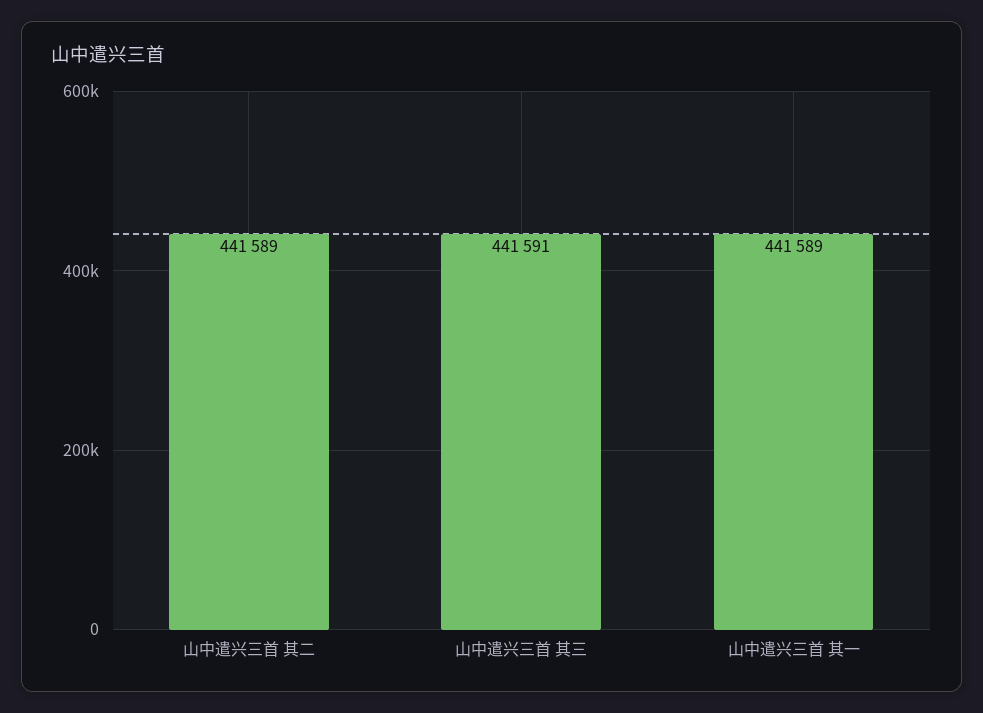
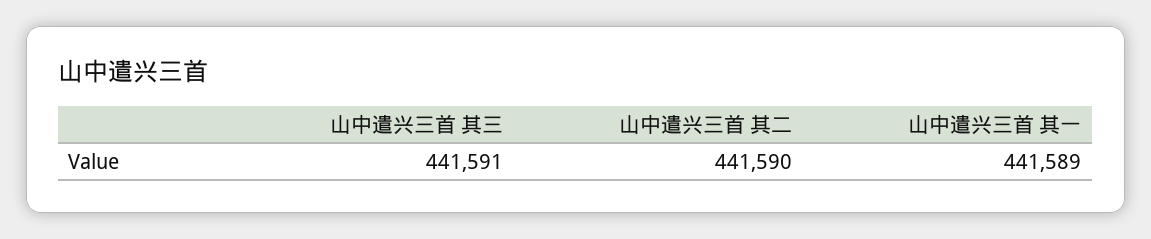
  {
-   "山中遣兴三首 其二": 441589,
+   "山中遣兴三首 其二": 441590,
    "山中遣兴三首 其三": 441591,
    "山中遣兴三首 其一": 441589
  }

